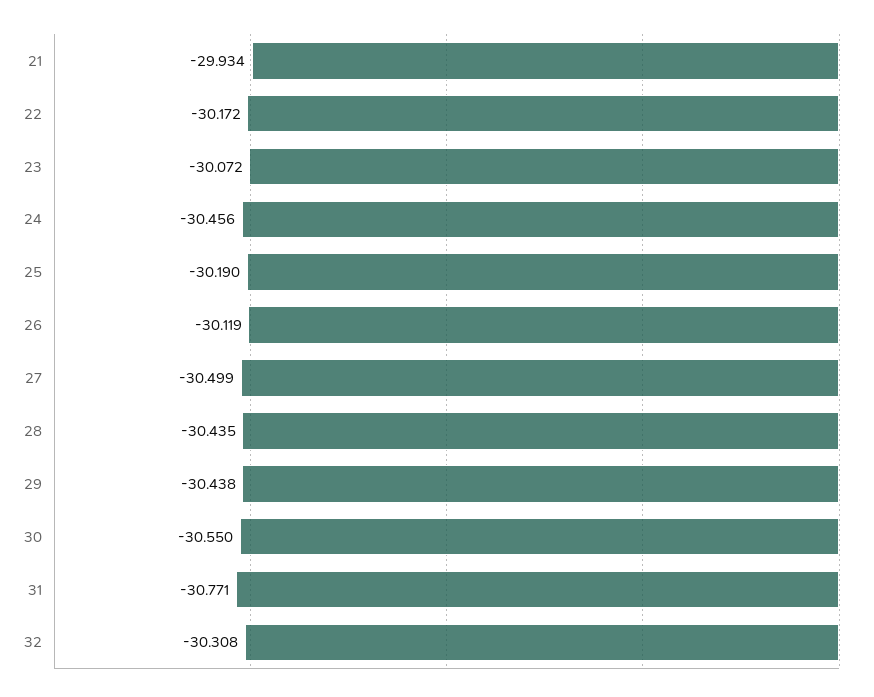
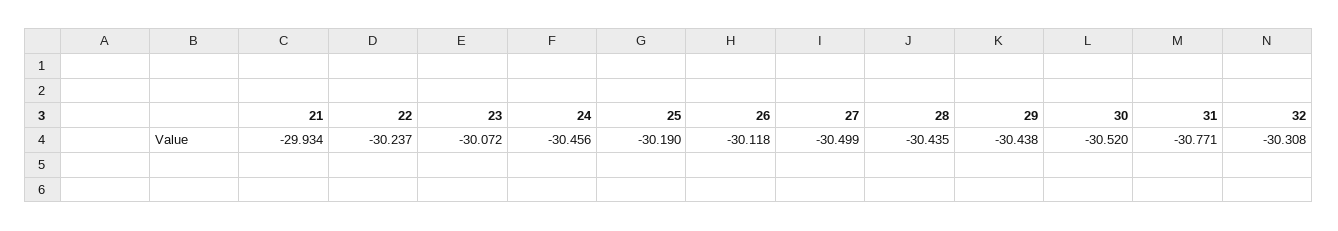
  {
    "21": -29.934,
-   "22": -30.172,
+   "22": -30.237,
    "23": -30.072,
    "24": -30.456,
    "25": -30.19,
-   "26": -30.119,
+   "26": -30.118,
    "27": -30.499,
    "28": -30.435,
    "29": -30.438,
-   "30": -30.55,
+   "30": -30.52,
    "31": -30.771,
    "32": -30.308
  }

